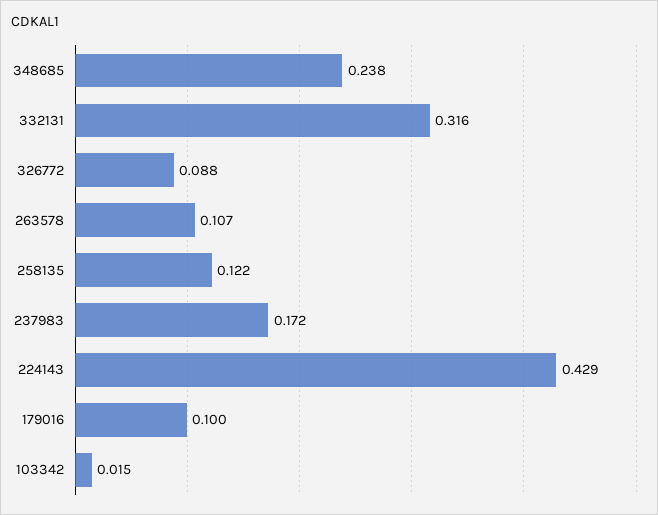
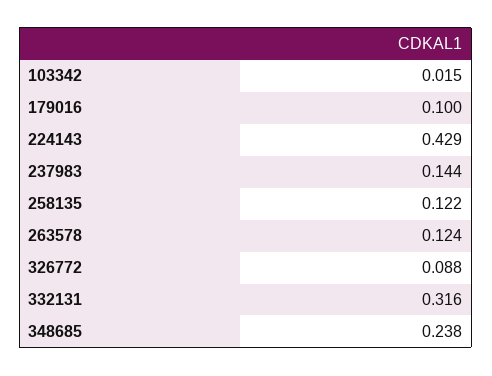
  {
    "348685": 0.238,
    "332131": 0.316,
    "326772": 0.088,
-   "263578": 0.107,
+   "263578": 0.124,
    "258135": 0.122,
-   "237983": 0.172,
+   "237983": 0.144,
    "224143": 0.429,
    "179016": 0.1,
    "103342": 0.015
  }

